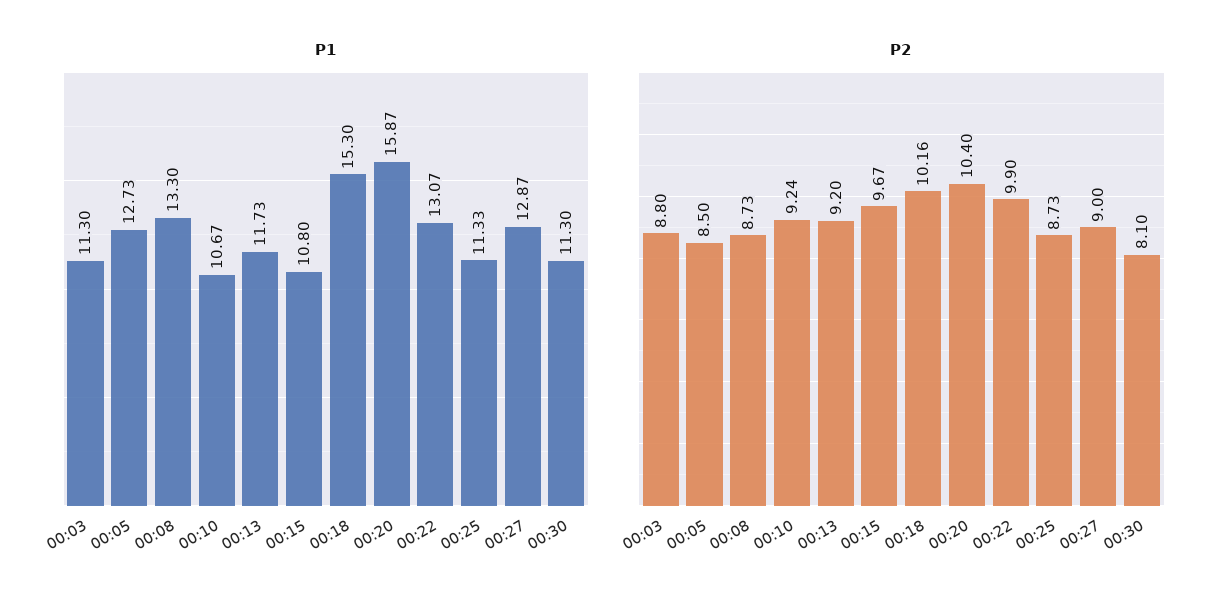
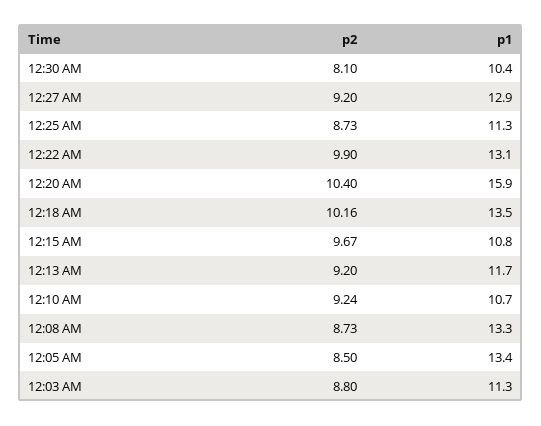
  {
    "P1": {
      "00:03": 11.3,
-     "00:05": 12.73,
+     "00:05": 13.4,
      "00:08": 13.3,
      "00:10": 10.67,
      "00:13": 11.73,
      "00:15": 10.8,
-     "00:18": 15.3,
+     "00:18": 13.5,
      "00:20": 15.87,
      "00:22": 13.07,
      "00:25": 11.33,
      "00:27": 12.87,
-     "00:30": 11.3
+     "00:30": 10.4
    },
    "P2": {
      "00:03": 8.8,
      "00:05": 8.5,
      "00:08": 8.73,
      "00:10": 9.24,
      "00:13": 9.2,
      "00:15": 9.67,
      "00:18": 10.16,
      "00:20": 10.4,
      "00:22": 9.9,
      "00:25": 8.73,
-     "00:27": 9,
+     "00:27": 9.2,
      "00:30": 8.1
    }
  }

